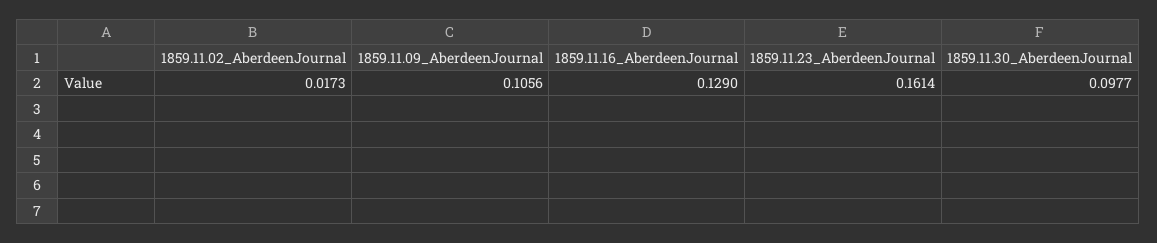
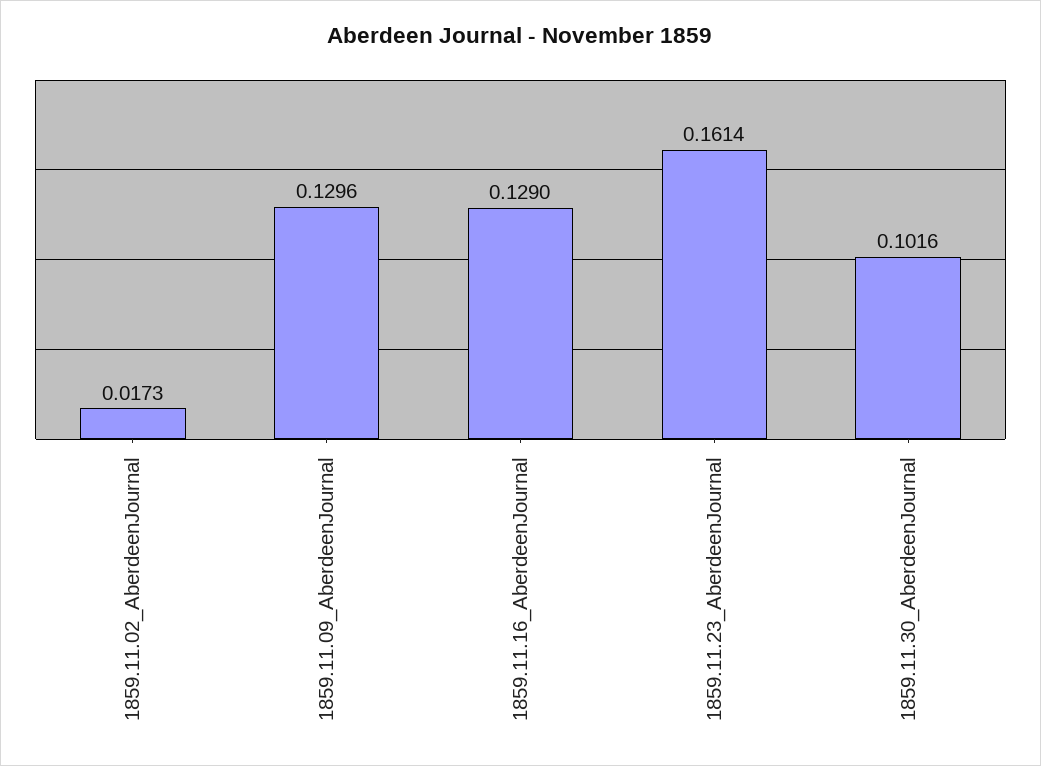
  {
    "1859.11.02_AberdeenJournal": 0.0173,
-   "1859.11.09_AberdeenJournal": 0.1056,
+   "1859.11.09_AberdeenJournal": 0.1296,
    "1859.11.16_AberdeenJournal": 0.129,
    "1859.11.23_AberdeenJournal": 0.1614,
-   "1859.11.30_AberdeenJournal": 0.0977
+   "1859.11.30_AberdeenJournal": 0.1016
  }

